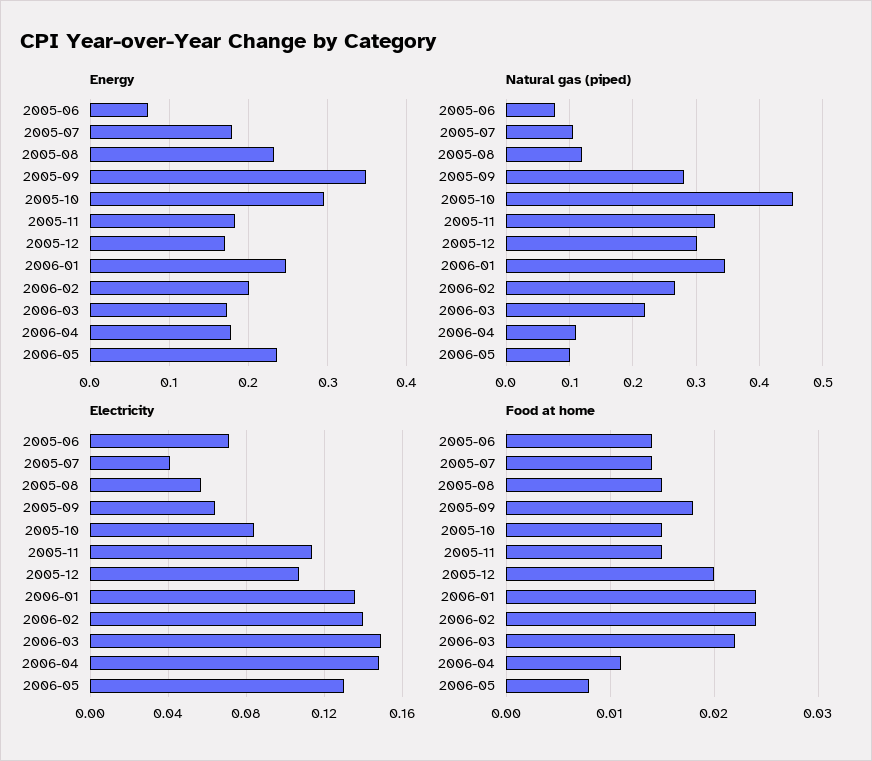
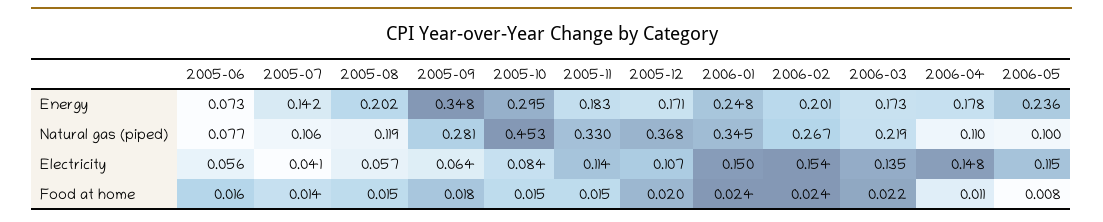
  {
    "Energy": {
      "2005-06": 0.073,
-     "2005-07": 0.18,
+     "2005-07": 0.142,
-     "2005-08": 0.23,
+     "2005-08": 0.202,
      "2005-09": 0.348,
      "2005-10": 0.295,
      "2005-11": 0.183,
      "2005-12": 0.171,
      "2006-01": 0.248,
      "2006-02": 0.201,
      "2006-03": 0.173,
      "2006-04": 0.178,
      "2006-05": 0.236
    },
    "Natural gas (piped)": {
      "2005-06": 0.077,
      "2005-07": 0.106,
      "2005-08": 0.119,
      "2005-09": 0.281,
      "2005-10": 0.453,
      "2005-11": 0.33,
-     "2005-12": 0.3,
+     "2005-12": 0.368,
      "2006-01": 0.345,
      "2006-02": 0.267,
      "2006-03": 0.219,
      "2006-04": 0.11,
      "2006-05": 0.1
    },
    "Electricity": {
-     "2005-06": 0.07,
+     "2005-06": 0.056,
      "2005-07": 0.041,
      "2005-08": 0.057,
      "2005-09": 0.064,
      "2005-10": 0.084,
      "2005-11": 0.114,
      "2005-12": 0.107,
-     "2006-01": 0.135,
+     "2006-01": 0.15,
-     "2006-02": 0.14,
+     "2006-02": 0.154,
-     "2006-03": 0.15,
+     "2006-03": 0.135,
      "2006-04": 0.148,
-     "2006-05": 0.13
+     "2006-05": 0.115
    },
    "Food at home": {
-     "2005-06": 0.014,
+     "2005-06": 0.016,
      "2005-07": 0.014,
      "2005-08": 0.015,
      "2005-09": 0.018,
      "2005-10": 0.015,
      "2005-11": 0.015,
      "2005-12": 0.02,
      "2006-01": 0.024,
      "2006-02": 0.024,
      "2006-03": 0.022,
      "2006-04": 0.011,
      "2006-05": 0.008
    }
  }

